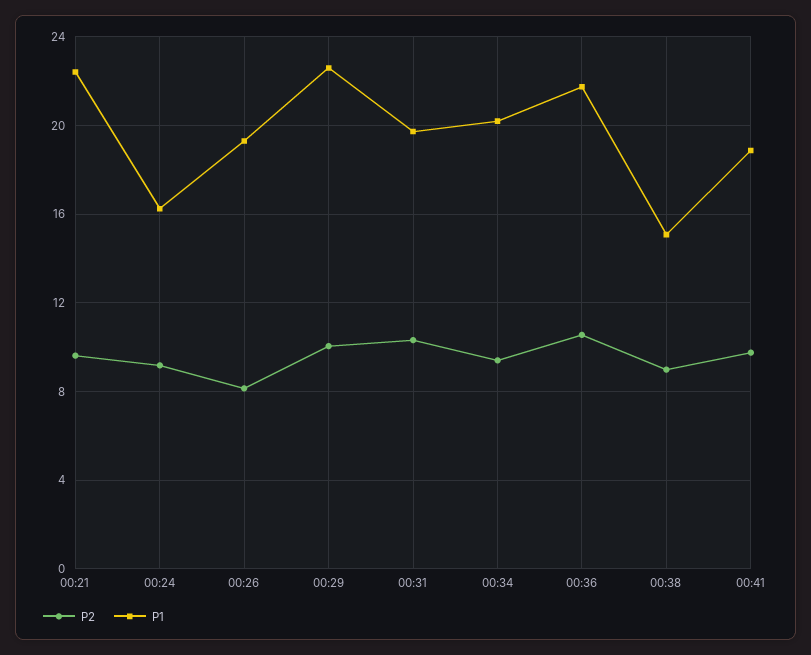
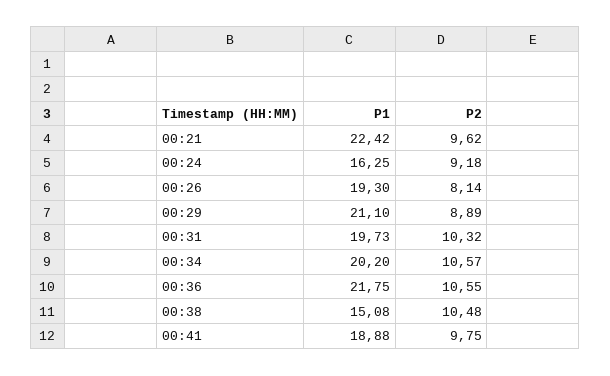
  {
    "P2": {
      "00:21": 9.62,
      "00:24": 9.18,
      "00:26": 8.14,
-     "00:29": 10,
+     "00:29": 8.89,
      "00:31": 10.32,
-     "00:34": 9.5,
+     "00:34": 10.57,
      "00:36": 10.55,
-     "00:38": 9,
+     "00:38": 10.48,
      "00:41": 9.75
    },
    "P1": {
      "00:21": 22.42,
      "00:24": 16.25,
      "00:26": 19.3,
-     "00:29": 22.5,
+     "00:29": 21.1,
      "00:31": 19.73,
      "00:34": 20.2,
      "00:36": 21.75,
      "00:38": 15.08,
      "00:41": 18.88
    }
  }

